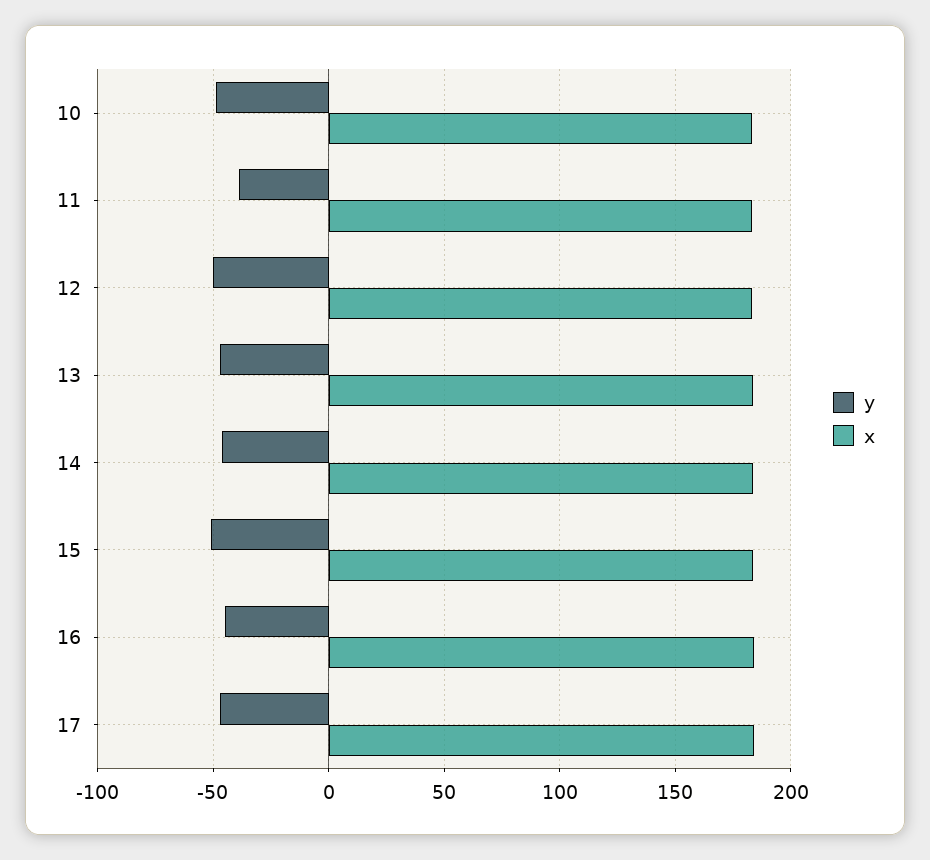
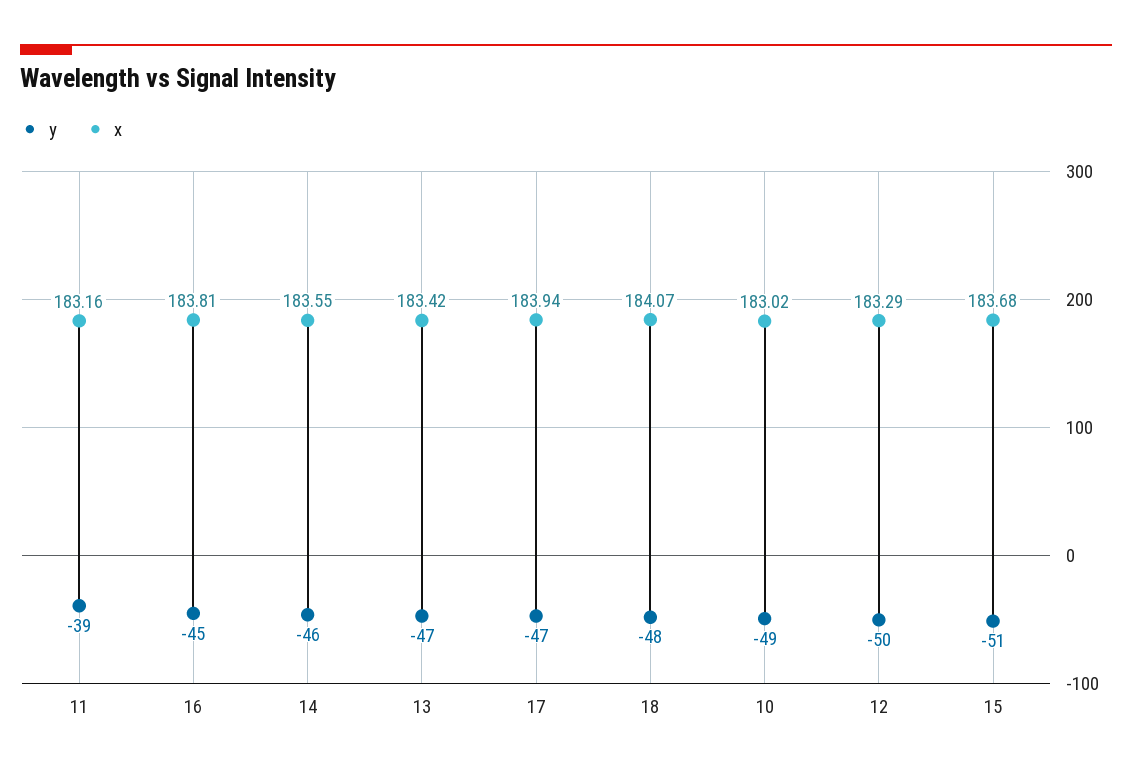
  {
    "y": {
      "10": -49,
      "11": -39,
      "12": -50,
      "13": -47,
      "14": -46,
      "15": -51,
      "16": -45,
-     "17": -47
+     "17": -47,
+     "18": -48
    },
    "x": {
      "10": 183.02,
      "11": 183.16,
      "12": 183.29,
      "13": 183.42,
      "14": 183.55,
      "15": 183.68,
      "16": 183.81,
-     "17": 183.94
+     "17": 183.94,
+     "18": 184.07
    }
  }

